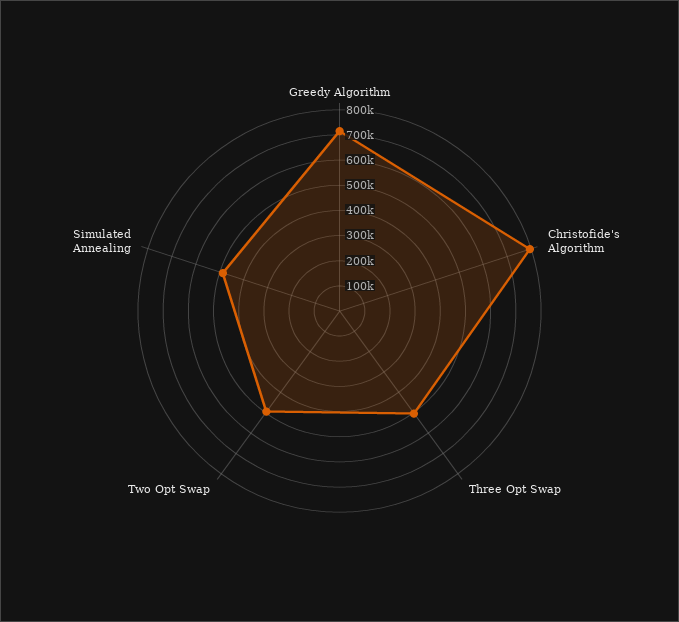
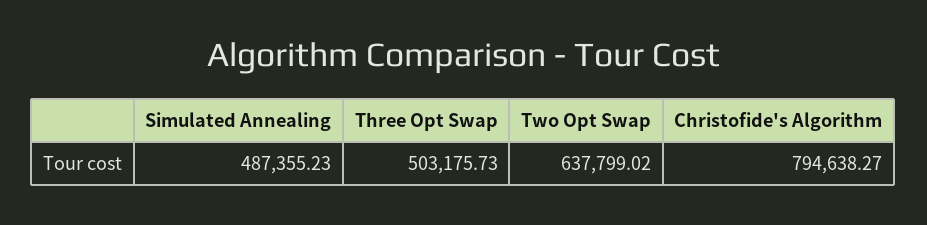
  {
-   "Greedy Algorithm": 700000,
    "Christofide's Algorithm": 794638.27,
    "Three Opt Swap": 503175.73,
-   "Two Opt Swap": 500000,
+   "Two Opt Swap": 637799.02,
    "Simulated Annealing": 487355.23
  }

